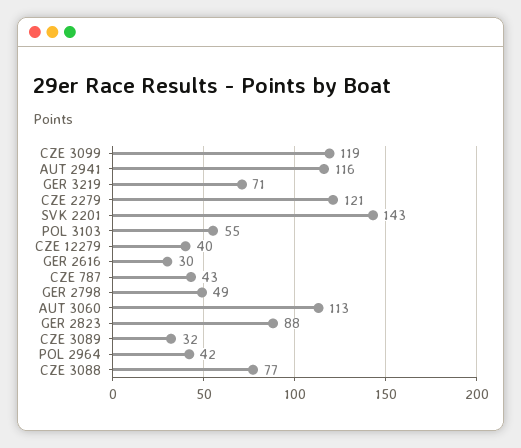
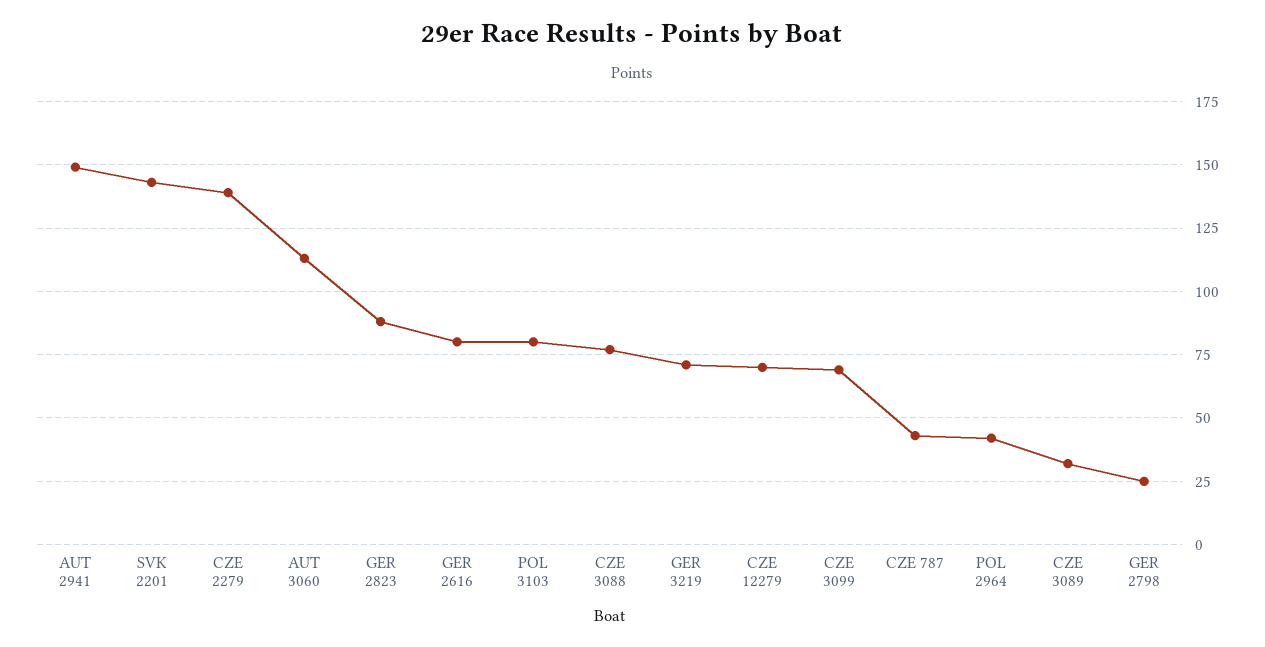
  {
-   "CZE 3099": 119,
+   "CZE 3099": 70,
-   "AUT 2941": 116,
+   "AUT 2941": 150,
    "GER 3219": 71,
-   "CZE 2279": 121,
+   "CZE 2279": 140,
    "SVK 2201": 143,
-   "POL 3103": 55,
+   "POL 3103": 80,
-   "CZE 12279": 40,
+   "CZE 12279": 70,
-   "GER 2616": 30,
+   "GER 2616": 80,
    "CZE 787": 43,
-   "GER 2798": 49,
+   "GER 2798": 25,
    "AUT 3060": 113,
    "GER 2823": 88,
    "CZE 3089": 32,
    "POL 2964": 42,
    "CZE 3088": 77
  }

